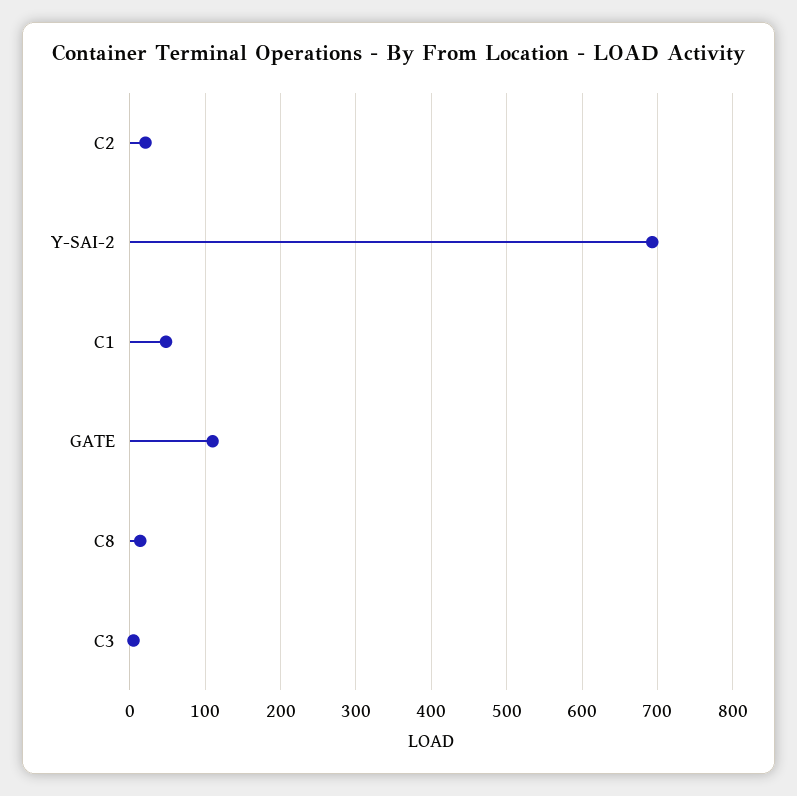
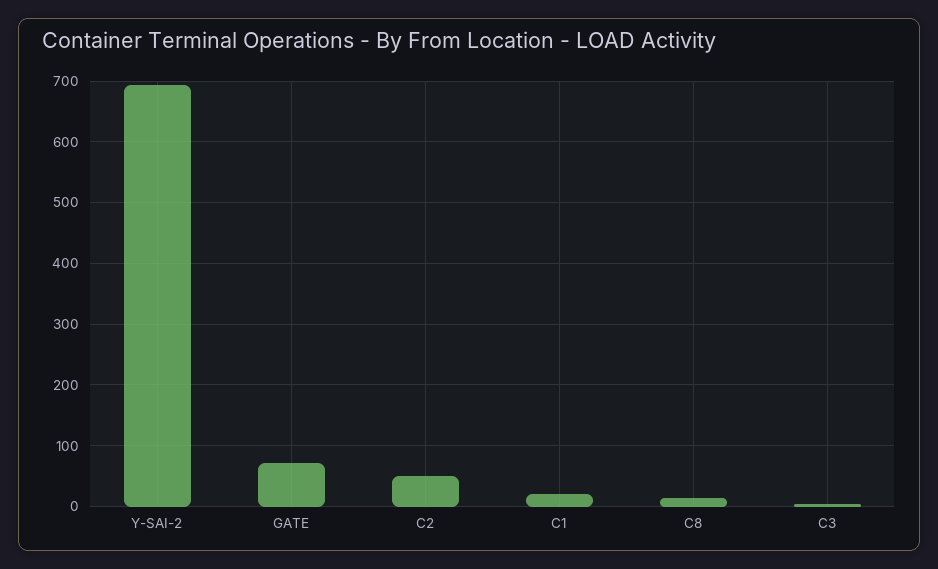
  {
-   "C2": 20,
+   "C2": 50,
    "Y-SAI-2": 690,
-   "C1": 50,
+   "C1": 20,
-   "GATE": 110,
+   "GATE": 70,
    "C8": 10,
    "C3": 10
  }

